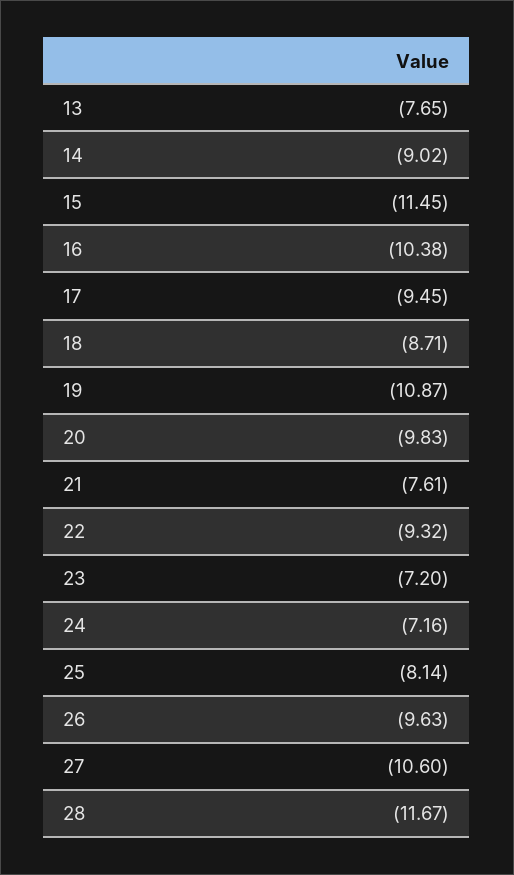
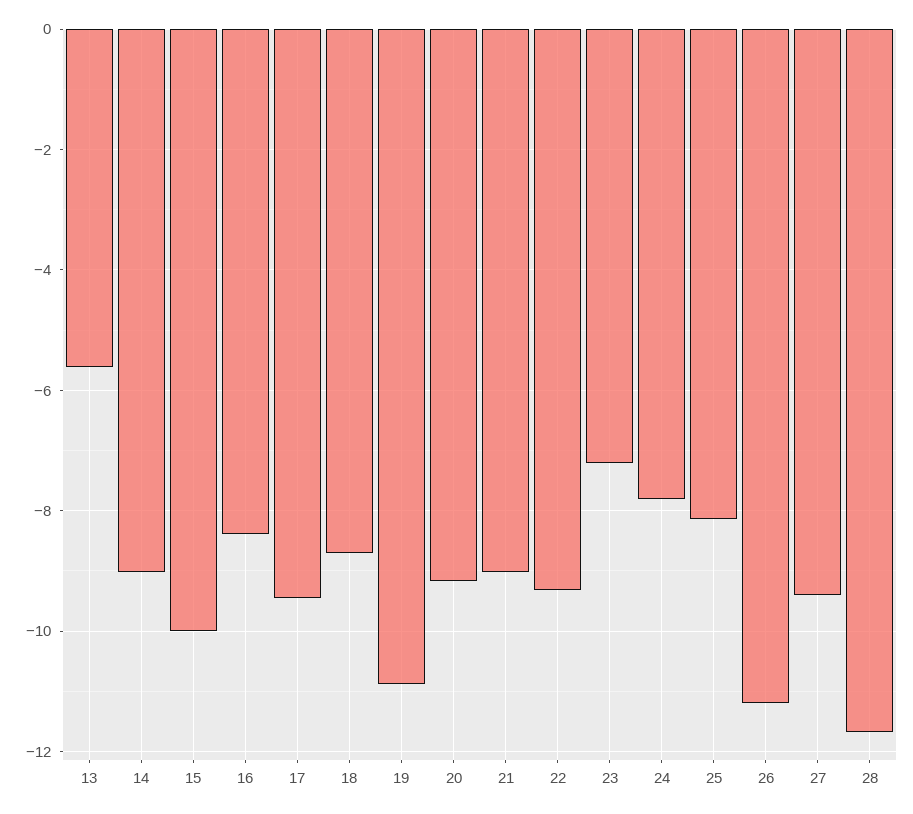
  {
-   "13": -7.65,
+   "13": -5.6,
    "14": -9.02,
-   "15": -11.45,
+   "15": -10,
-   "16": -10.38,
+   "16": -8.4,
    "17": -9.45,
    "18": -8.71,
    "19": -10.87,
-   "20": -9.83,
+   "20": -9.2,
-   "21": -7.61,
+   "21": -9,
    "22": -9.32,
    "23": -7.2,
-   "24": -7.16,
+   "24": -7.8,
    "25": -8.14,
-   "26": -9.63,
+   "26": -11.2,
-   "27": -10.6,
+   "27": -9.4,
    "28": -11.67
  }

